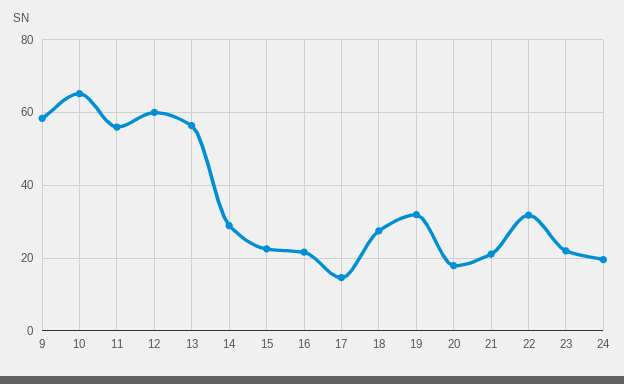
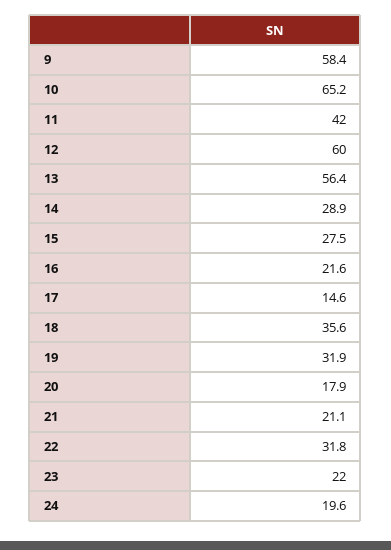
  {
    "9": 58.4,
    "10": 65.2,
-   "11": 56,
+   "11": 42,
    "12": 60,
    "13": 56.4,
    "14": 28.9,
-   "15": 22,
+   "15": 27.5,
    "16": 21.6,
    "17": 14.6,
-   "18": 28,
+   "18": 35.6,
    "19": 31.9,
    "20": 17.9,
    "21": 21.1,
    "22": 31.8,
    "23": 22,
    "24": 19.6
  }

